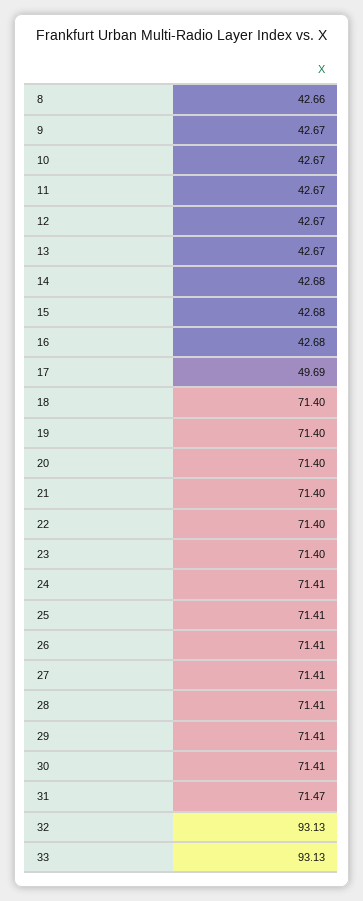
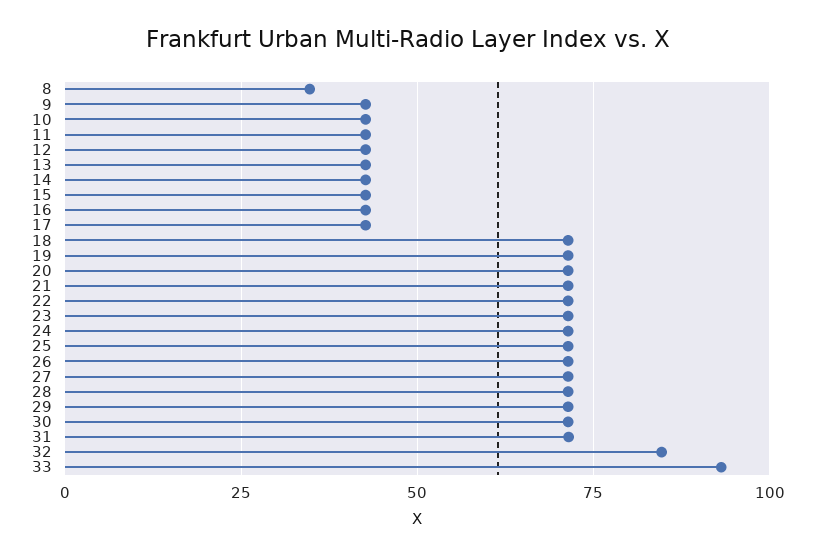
  {
-   "8": 42.66,
+   "8": 35,
    "9": 42.67,
    "10": 42.67,
    "11": 42.67,
    "12": 42.67,
    "13": 42.67,
    "14": 42.68,
    "15": 42.68,
    "16": 42.68,
-   "17": 49.69,
+   "17": 42.5,
    "18": 71.4,
    "19": 71.4,
    "20": 71.4,
    "21": 71.4,
    "22": 71.4,
    "23": 71.4,
    "24": 71.41,
    "25": 71.41,
    "26": 71.41,
    "27": 71.41,
    "28": 71.41,
    "29": 71.41,
    "30": 71.41,
    "31": 71.47,
-   "32": 93.13,
+   "32": 85,
    "33": 93.13
  }

